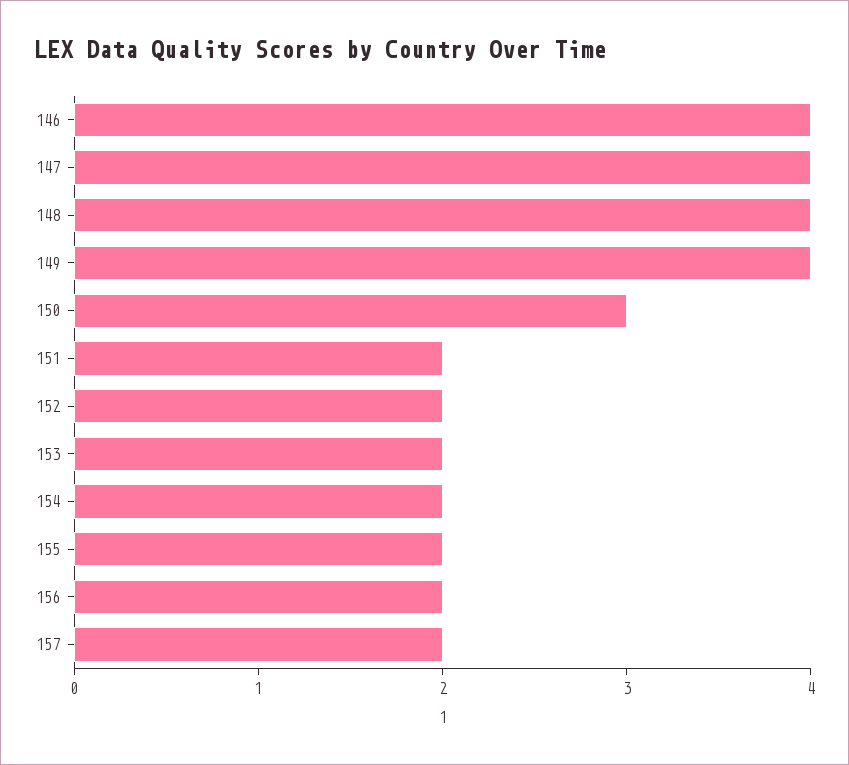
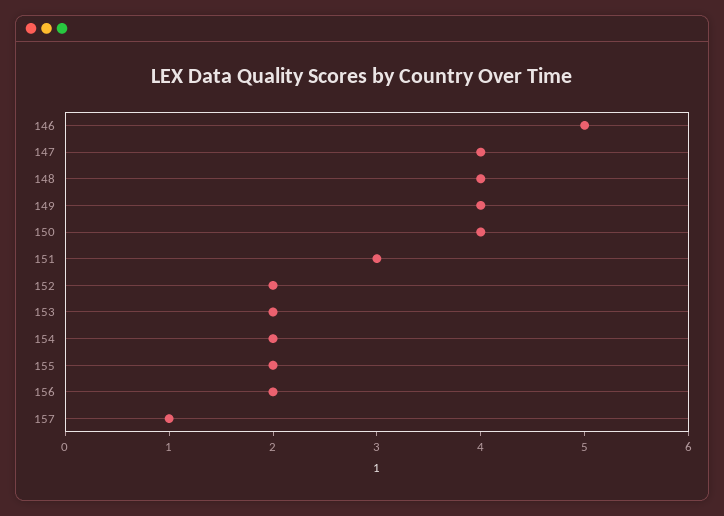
  {
-   "146": 4,
+   "146": 5,
    "147": 4,
    "148": 4,
    "149": 4,
-   "150": 3,
+   "150": 4,
-   "151": 2,
+   "151": 3,
    "152": 2,
    "153": 2,
    "154": 2,
    "155": 2,
    "156": 2,
-   "157": 2
+   "157": 1
  }

